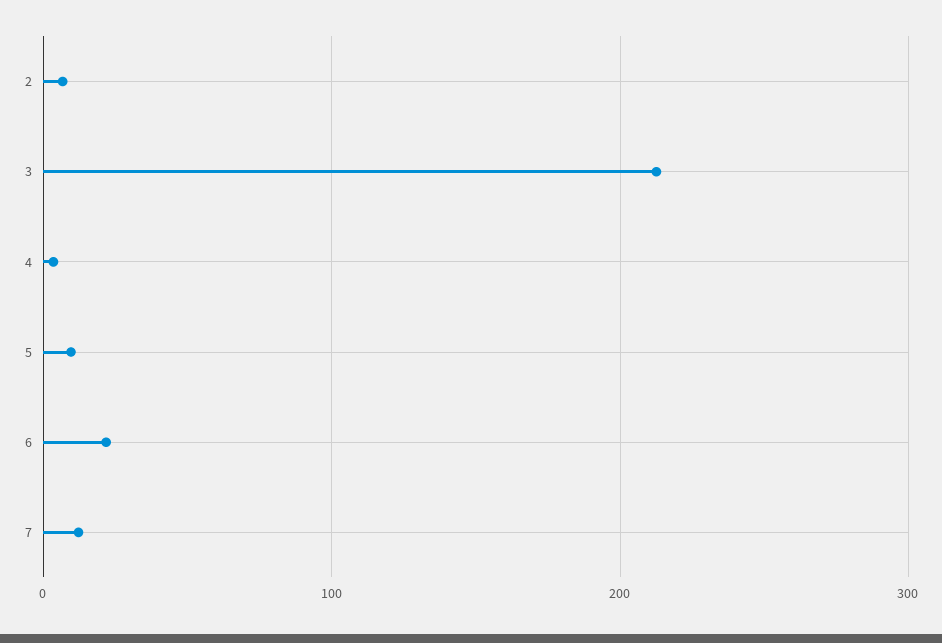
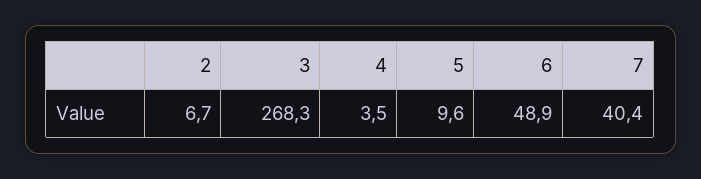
  {
    "2": 6.7,
-   "3": 210,
+   "3": 268.3,
    "4": 3.5,
    "5": 9.6,
-   "6": 20,
+   "6": 48.9,
-   "7": 10
+   "7": 40.4
  }

